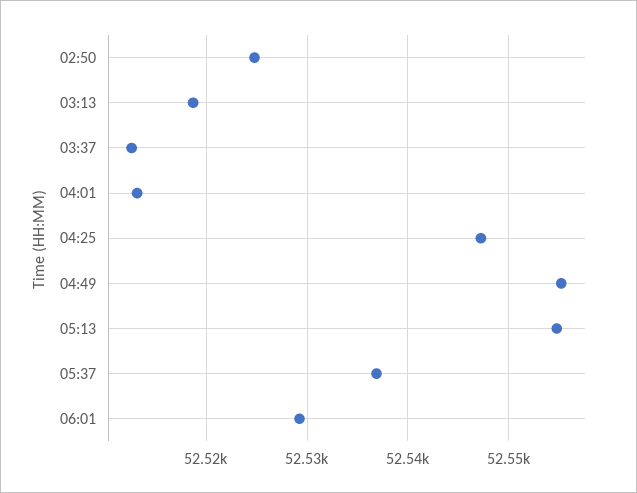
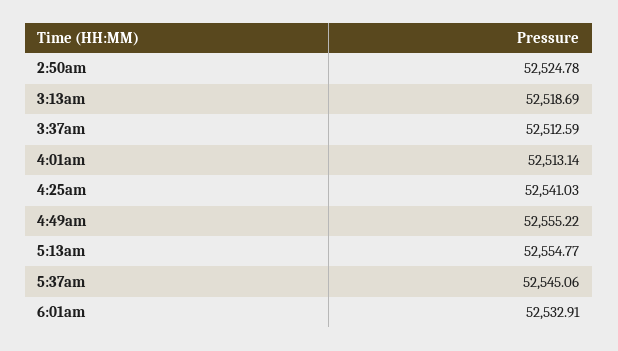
  {
    "02:50": 52524.78,
    "03:13": 52518.69,
    "03:37": 52512.59,
    "04:01": 52513.14,
-   "04:25": 52547,
+   "04:25": 52541.03,
    "04:49": 52555.22,
    "05:13": 52554.77,
-   "05:37": 52537,
+   "05:37": 52545.06,
-   "06:01": 52529
+   "06:01": 52532.91
  }

